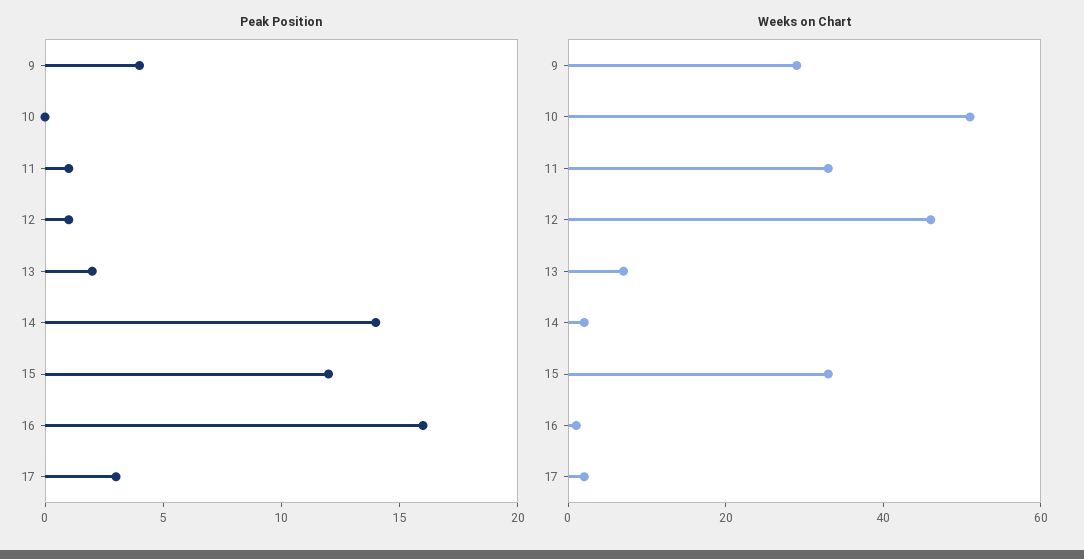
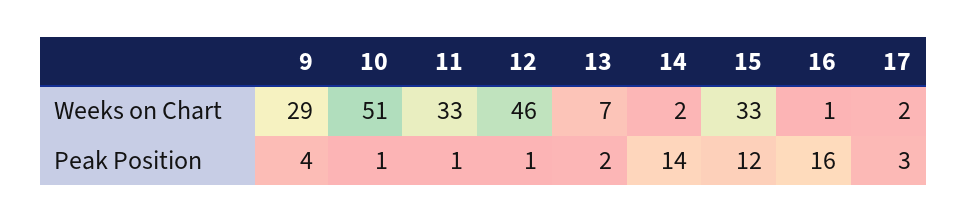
  {
    "Peak Position": {
      "9": 4,
-     "10": 0,
+     "10": 1,
      "11": 1,
      "12": 1,
      "13": 2,
      "14": 14,
      "15": 12,
      "16": 16,
      "17": 3
    },
    "Weeks on Chart": {
      "9": 29,
      "10": 51,
      "11": 33,
      "12": 46,
      "13": 7,
      "14": 2,
      "15": 33,
      "16": 1,
      "17": 2
    }
  }

